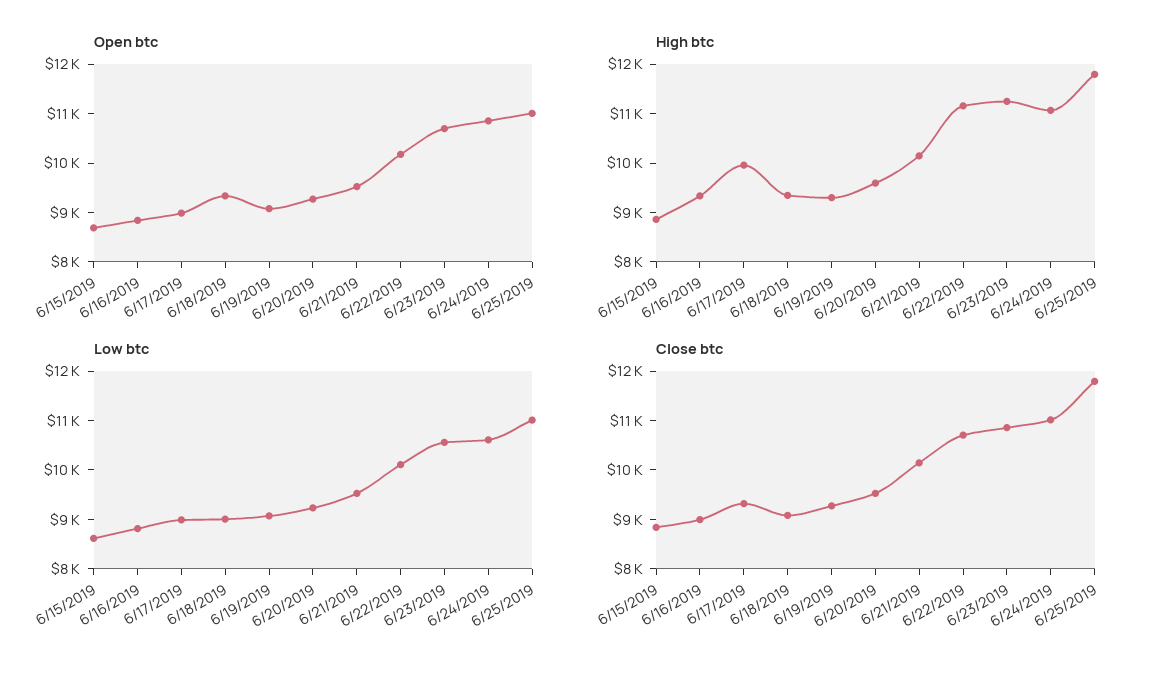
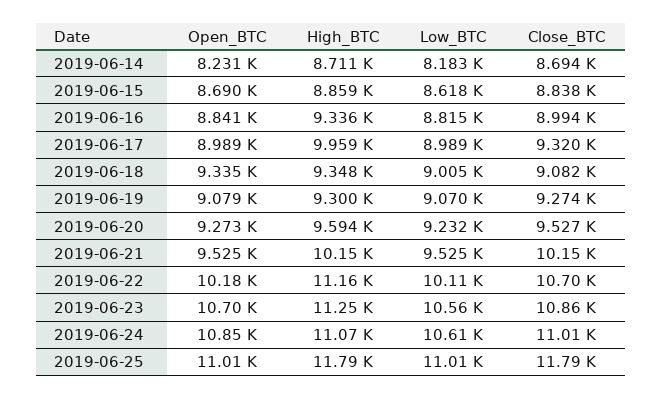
  {
    "Open btc": {
      "6/15/2019": 8690,
      "6/16/2019": 8841,
      "6/17/2019": 8989,
      "6/18/2019": 9335,
      "6/19/2019": 9079,
      "6/20/2019": 9273,
      "6/21/2019": 9525,
      "6/22/2019": 10180,
      "6/23/2019": 10700,
      "6/24/2019": 10850,
-     "6/25/2019": 11010
+     "6/25/2019": 11010,
+     "2019-06-14": 8231
    },
    "High btc": {
      "6/15/2019": 8859,
      "6/16/2019": 9336,
      "6/17/2019": 9959,
      "6/18/2019": 9348,
      "6/19/2019": 9300,
      "6/20/2019": 9594,
      "6/21/2019": 10150,
      "6/22/2019": 11160,
      "6/23/2019": 11250,
      "6/24/2019": 11070,
-     "6/25/2019": 11790
+     "6/25/2019": 11790,
+     "2019-06-14": 8711
    },
    "Low btc": {
      "6/15/2019": 8618,
      "6/16/2019": 8815,
      "6/17/2019": 8989,
      "6/18/2019": 9005,
      "6/19/2019": 9070,
      "6/20/2019": 9232,
      "6/21/2019": 9525,
      "6/22/2019": 10110,
      "6/23/2019": 10560,
      "6/24/2019": 10610,
-     "6/25/2019": 11010
+     "6/25/2019": 11010,
+     "2019-06-14": 8183
    },
    "Close btc": {
      "6/15/2019": 8838,
      "6/16/2019": 8994,
      "6/17/2019": 9320,
      "6/18/2019": 9082,
      "6/19/2019": 9274,
      "6/20/2019": 9527,
      "6/21/2019": 10150,
      "6/22/2019": 10700,
      "6/23/2019": 10860,
      "6/24/2019": 11010,
-     "6/25/2019": 11790
+     "6/25/2019": 11790,
+     "2019-06-14": 8694
    }
  }

